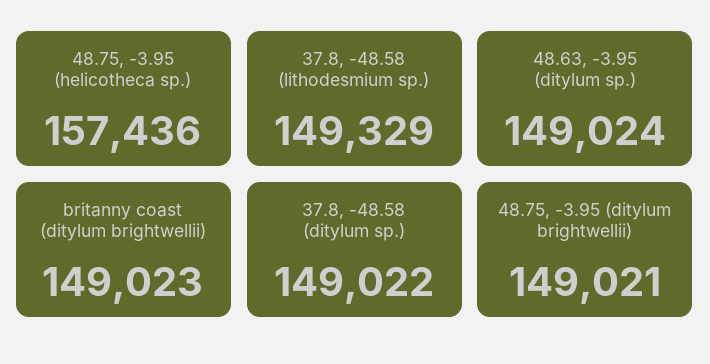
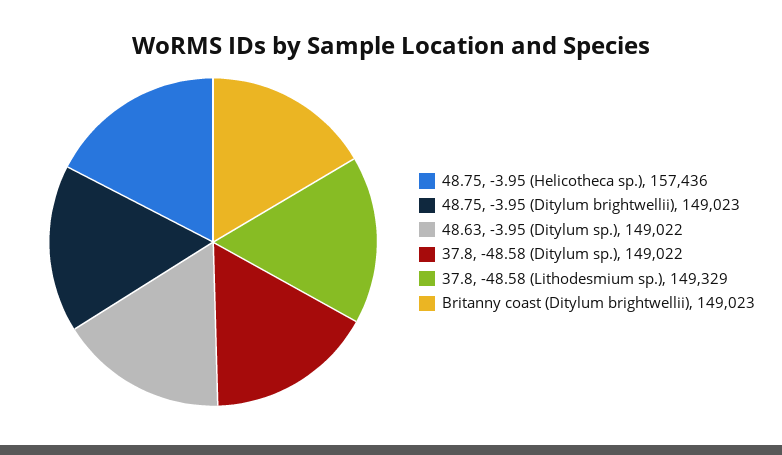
  {
    "48.75, -3.95 (helicotheca sp.)": 157436,
    "37.8, -48.58 (lithodesmium sp.)": 149329,
-   "48.63, -3.95 (ditylum sp.)": 149024,
+   "48.63, -3.95 (ditylum sp.)": 149022,
    "britanny coast (ditylum brightwellii)": 149023,
    "37.8, -48.58 (ditylum sp.)": 149022,
-   "48.75, -3.95 (ditylum brightwellii)": 149021
+   "48.75, -3.95 (ditylum brightwellii)": 149023
  }

